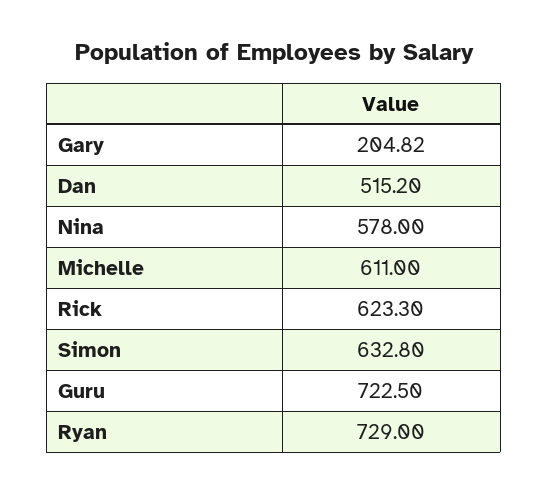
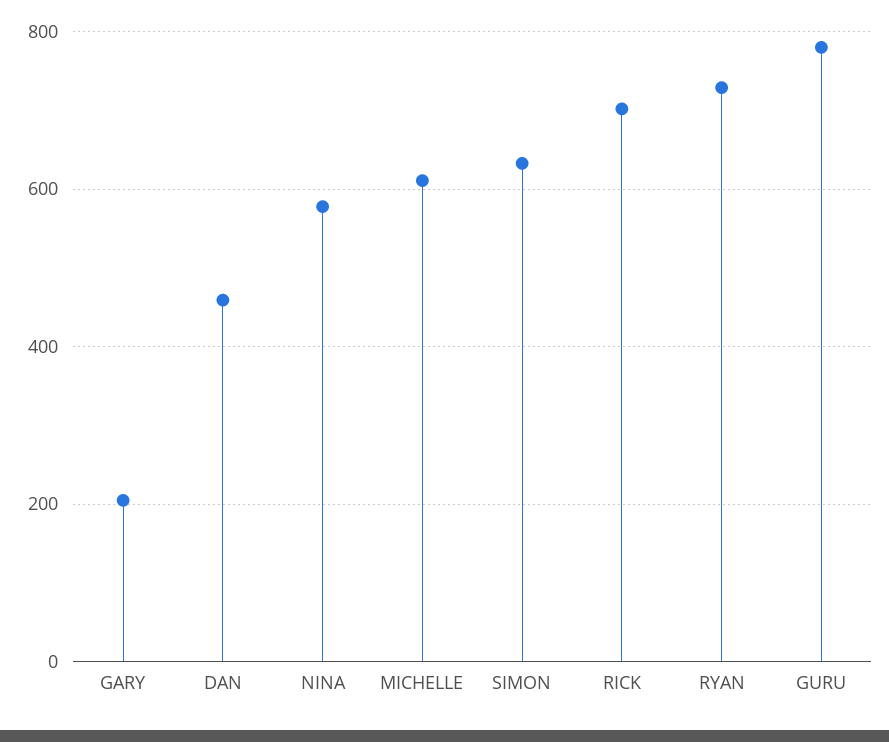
  {
    "Gary": 204.82,
-   "Dan": 515.2,
+   "Dan": 460,
    "Nina": 578,
    "Michelle": 611,
-   "Rick": 623.3,
+   "Rick": 700,
    "Simon": 632.8,
-   "Guru": 722.5,
+   "Guru": 780,
    "Ryan": 729
  }

